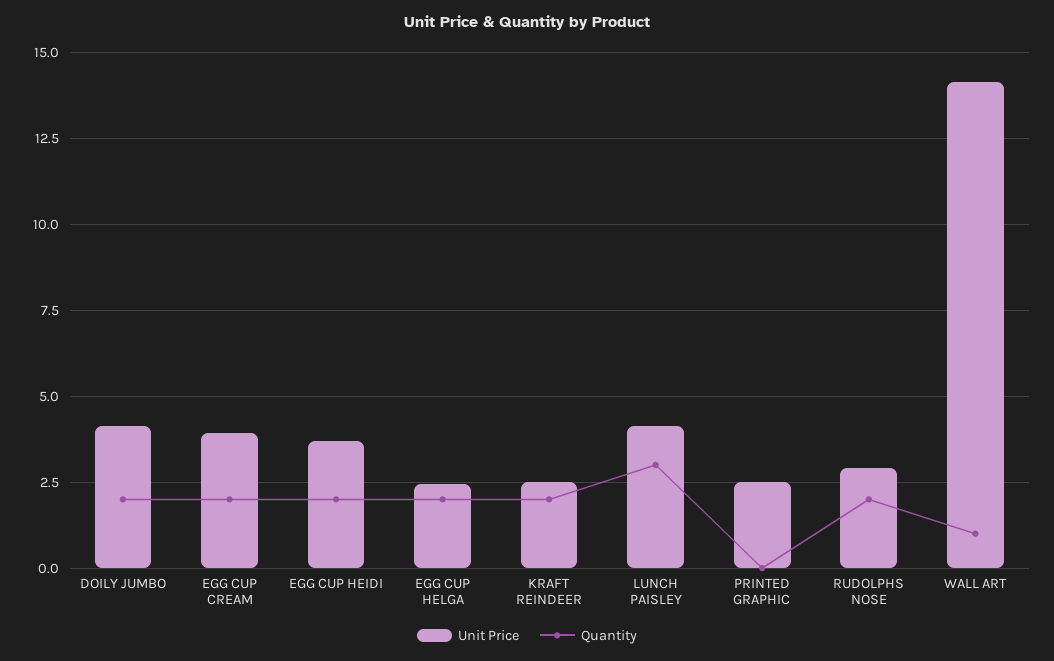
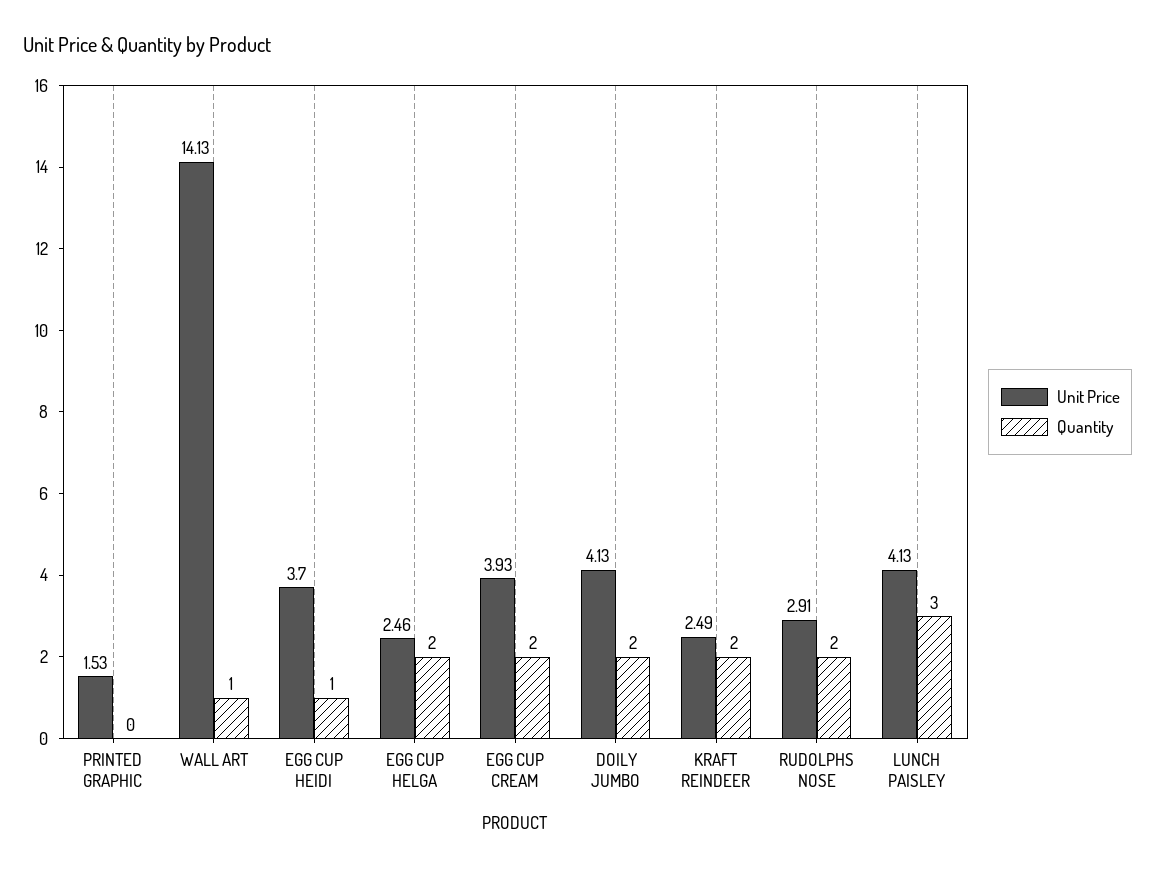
  {
    "Unit Price": {
      "DOILY JUMBO": 4.13,
      "EGG CUP CREAM": 3.93,
      "EGG CUP HEIDI": 3.7,
      "EGG CUP HELGA": 2.46,
      "KRAFT REINDEER": 2.49,
      "LUNCH PAISLEY": 4.13,
-     "PRINTED GRAPHIC": 2.5,
+     "PRINTED GRAPHIC": 1.53,
      "RUDOLPHS NOSE": 2.91,
      "WALL ART": 14.13
    },
    "Quantity": {
      "DOILY JUMBO": 2,
      "EGG CUP CREAM": 2,
-     "EGG CUP HEIDI": 2,
+     "EGG CUP HEIDI": 1,
      "EGG CUP HELGA": 2,
      "KRAFT REINDEER": 2,
      "LUNCH PAISLEY": 3,
      "PRINTED GRAPHIC": 0,
      "RUDOLPHS NOSE": 2,
      "WALL ART": 1
    }
  }

